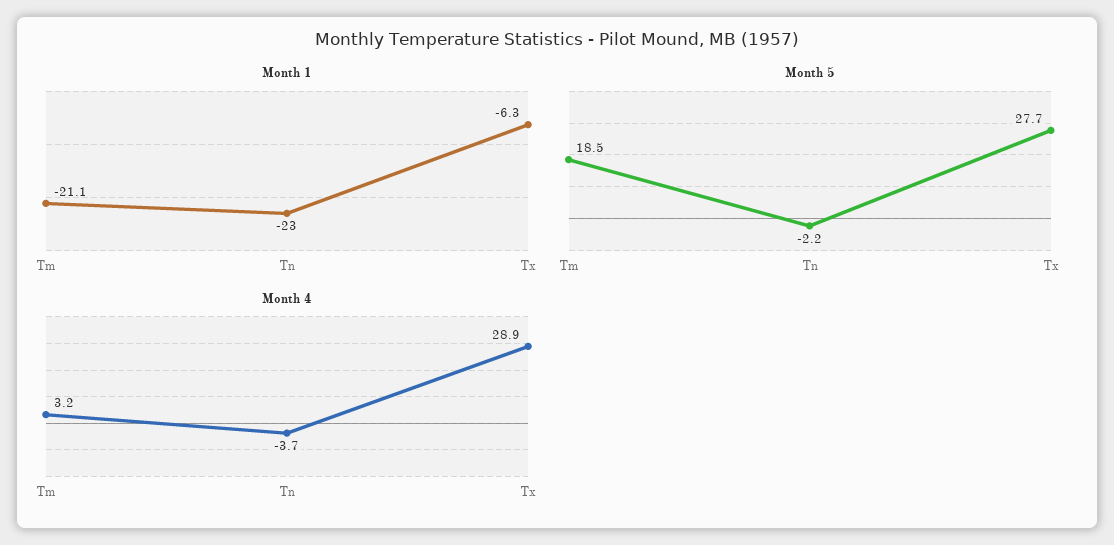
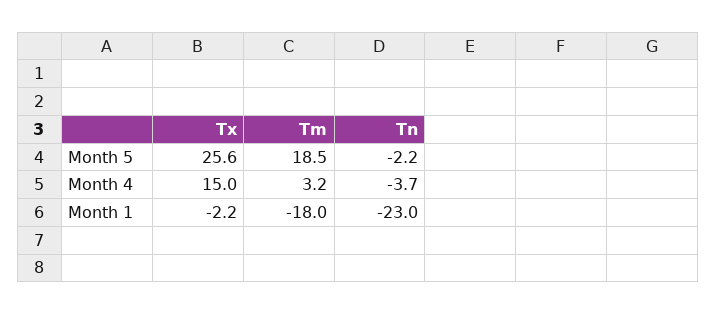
  {
    "Month 1": {
-     "Tm": -21.1,
+     "Tm": -18,
      "Tn": -23,
-     "Tx": -6.3
+     "Tx": -2.2
    },
    "Month 5": {
      "Tm": 18.5,
      "Tn": -2.2,
-     "Tx": 27.7
+     "Tx": 25.6
    },
    "Month 4": {
      "Tm": 3.2,
      "Tn": -3.7,
-     "Tx": 28.9
+     "Tx": 15
    }
  }

